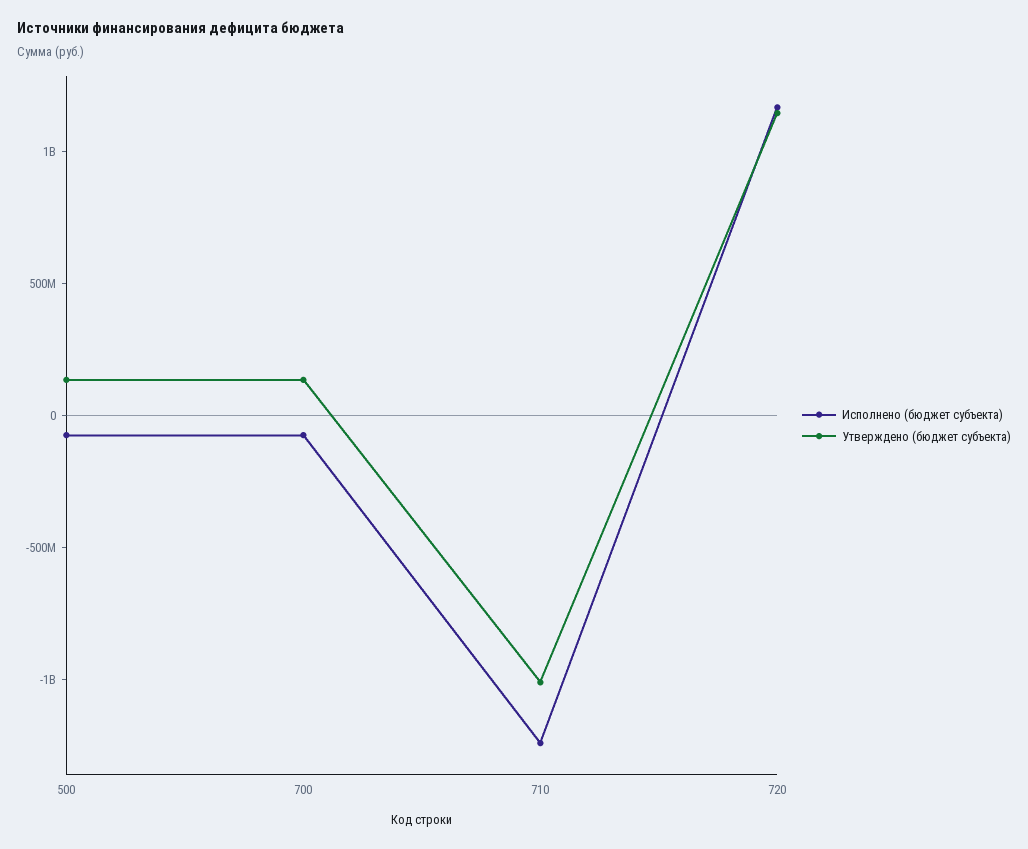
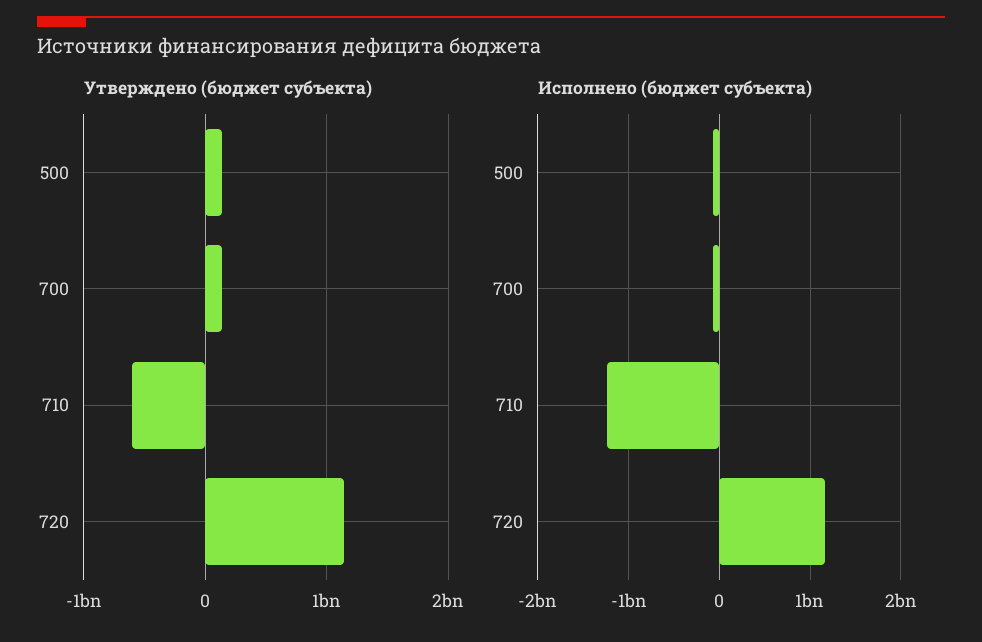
  {
    "Исполнено (бюджет субъекта)": {
      "500": -100000000,
      "700": -100000000,
      "710": -1200000000,
      "720": 1200000000
    },
    "Утверждено (бюджет субъекта)": {
      "500": 100000000,
      "700": 100000000,
-     "710": -1000000000,
+     "710": -600000000,
      "720": 1100000000
    }
  }

